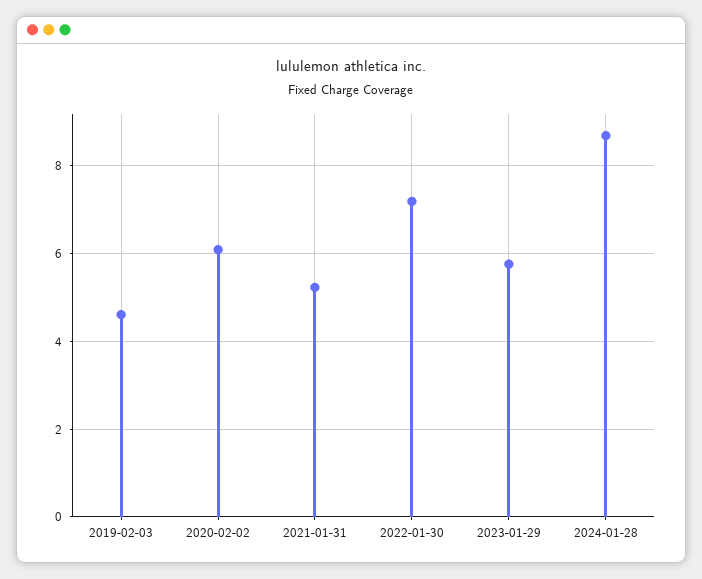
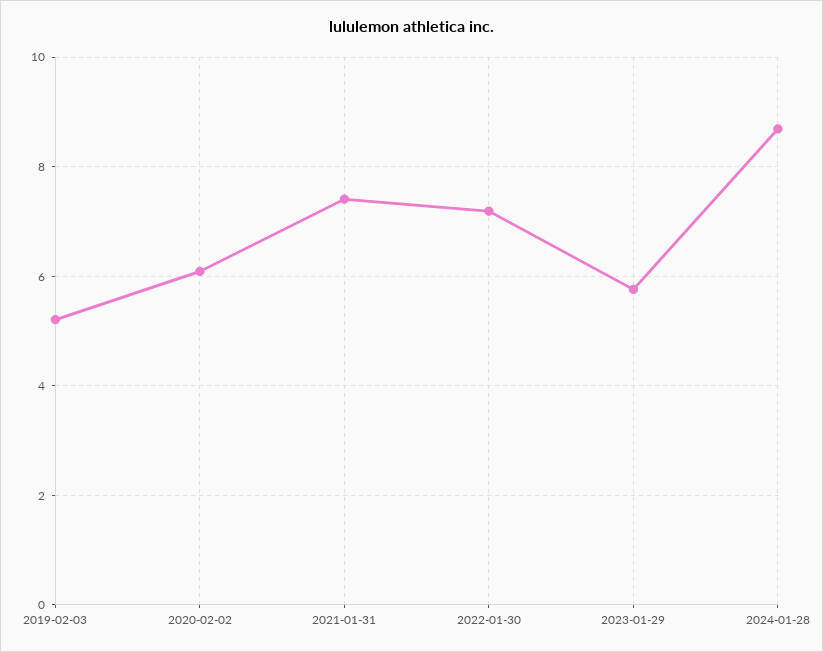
  {
-   "2019-02-03": 4.6,
+   "2019-02-03": 5.2,
    "2020-02-02": 6,
-   "2021-01-31": 5.2,
+   "2021-01-31": 7.4,
    "2022-01-30": 7.2,
    "2023-01-29": 5.8,
    "2024-01-28": 8.6
  }

